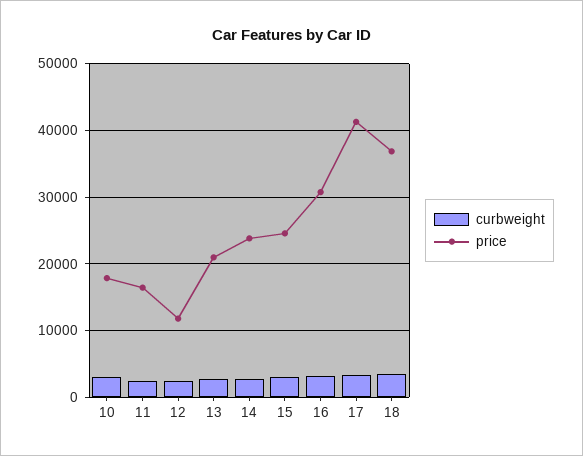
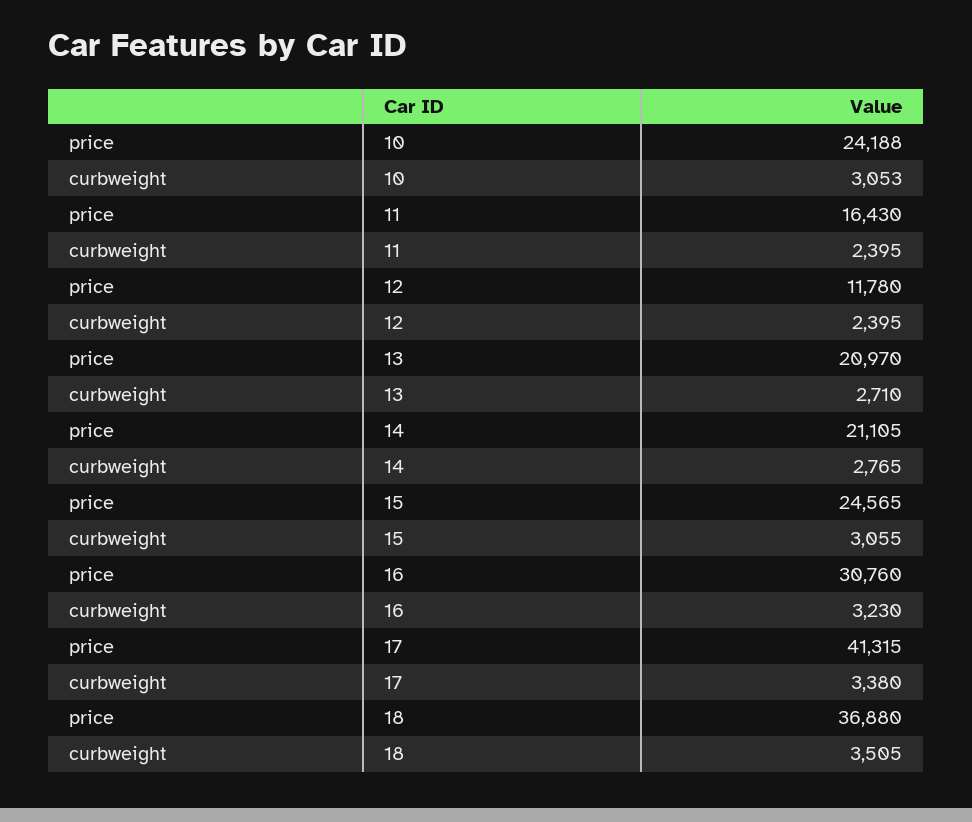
  {
    "curbweight": {
      "10": 3053,
      "11": 2395,
      "12": 2395,
      "13": 2710,
      "14": 2765,
      "15": 3055,
      "16": 3230,
      "17": 3380,
      "18": 3505
    },
    "price": {
-     "10": 18000,
+     "10": 24188,
      "11": 16430,
      "12": 11780,
      "13": 20970,
-     "14": 24000,
+     "14": 21105,
      "15": 24565,
      "16": 30760,
      "17": 41315,
      "18": 36880
    }
  }

